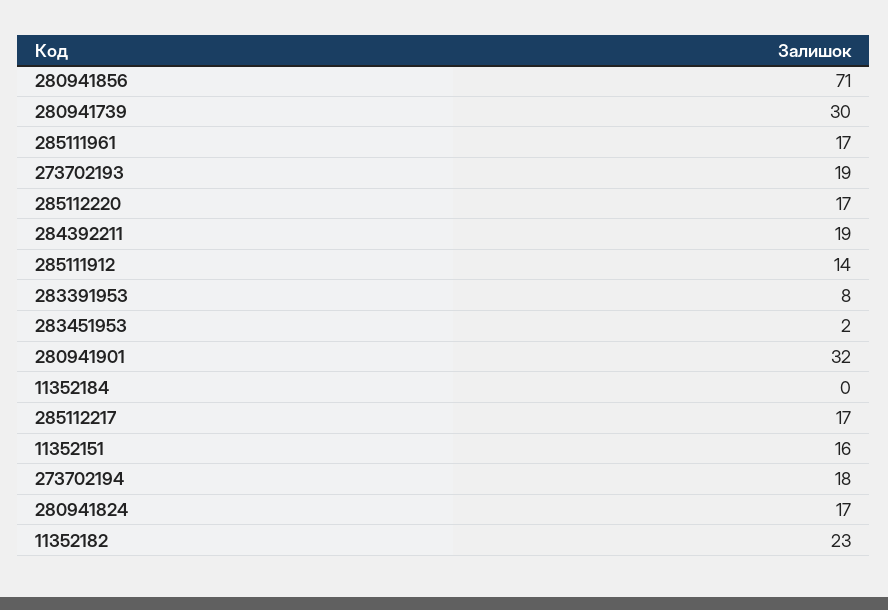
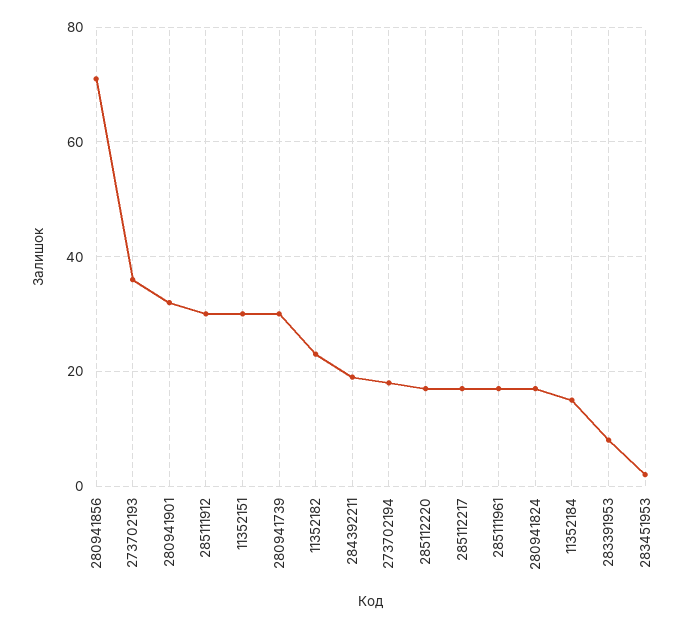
  {
    "280941856": 71,
    "280941739": 30,
    "285111961": 17,
-   "273702193": 19,
+   "273702193": 35,
    "285112220": 17,
    "284392211": 19,
-   "285111912": 14,
+   "285111912": 30,
    "283391953": 8,
    "283451953": 2,
    "280941901": 32,
-   "11352184": 0,
+   "11352184": 15,
    "285112217": 17,
-   "11352151": 16,
+   "11352151": 30,
    "273702194": 18,
    "280941824": 17,
    "11352182": 23
  }

